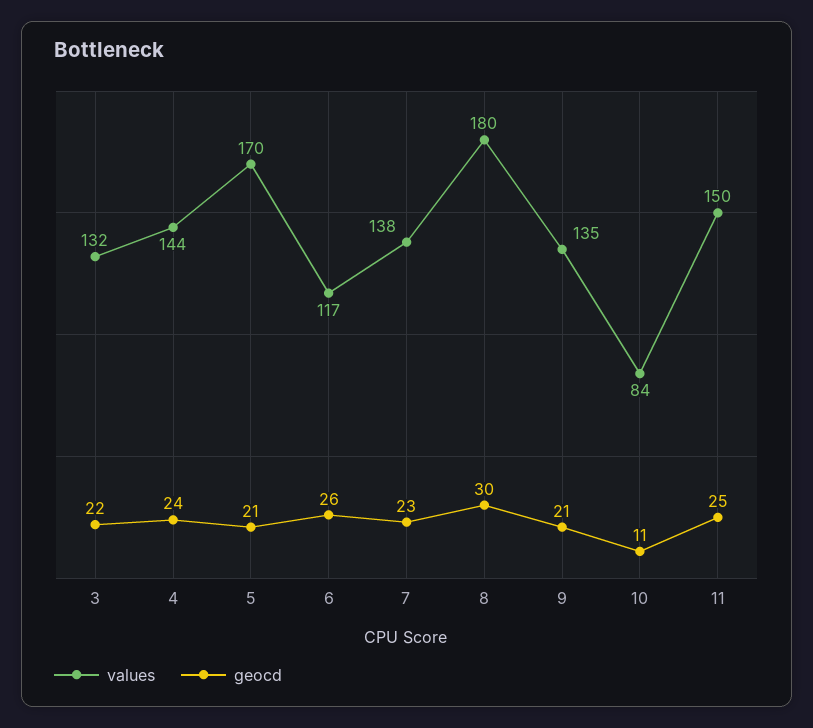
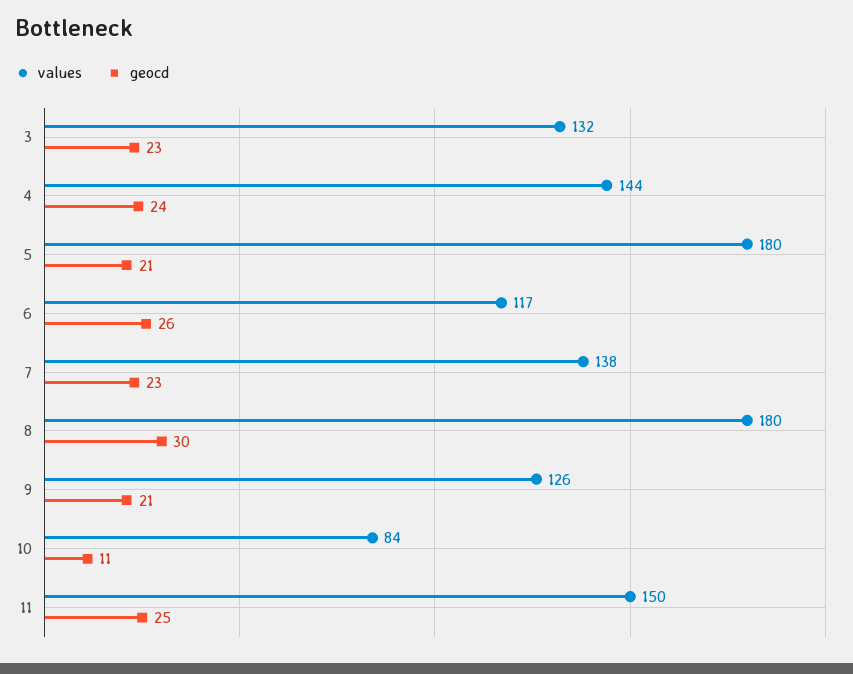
  {
    "values": {
      "3": 132,
      "4": 144,
-     "5": 170,
+     "5": 180,
      "6": 117,
      "7": 138,
      "8": 180,
-     "9": 135,
+     "9": 126,
      "10": 84,
      "11": 150
    },
    "geocd": {
-     "3": 22,
+     "3": 23,
      "4": 24,
      "5": 21,
      "6": 26,
      "7": 23,
      "8": 30,
      "9": 21,
      "10": 11,
      "11": 25
    }
  }

